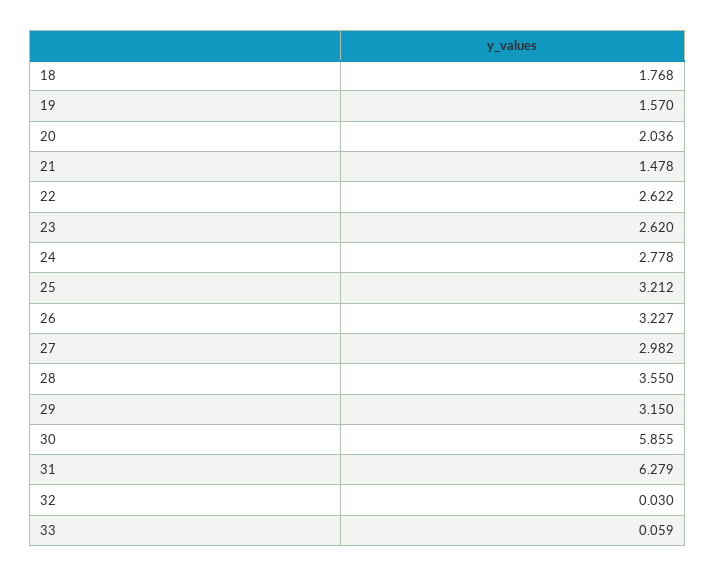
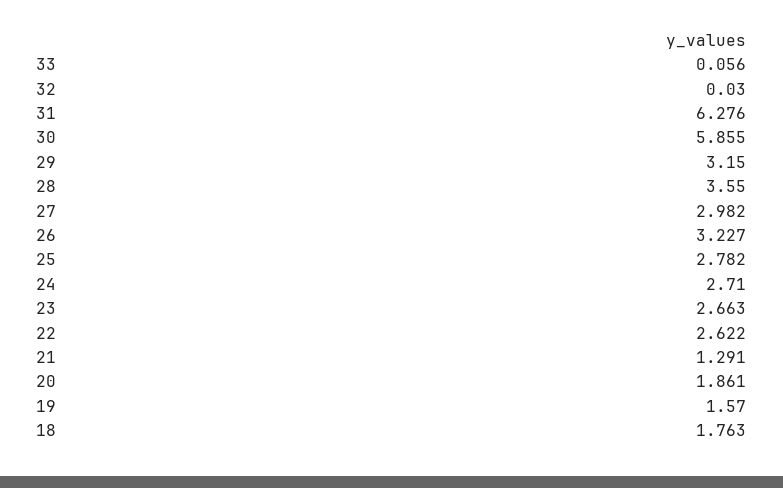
  {
-   "18": 1.768,
+   "18": 1.763,
    "19": 1.57,
-   "20": 2.036,
+   "20": 1.861,
-   "21": 1.478,
+   "21": 1.291,
    "22": 2.622,
-   "23": 2.62,
+   "23": 2.663,
-   "24": 2.778,
+   "24": 2.71,
-   "25": 3.212,
+   "25": 2.782,
    "26": 3.227,
    "27": 2.982,
    "28": 3.55,
    "29": 3.15,
    "30": 5.855,
-   "31": 6.279,
+   "31": 6.276,
    "32": 0.03,
-   "33": 0.059
+   "33": 0.056
  }

